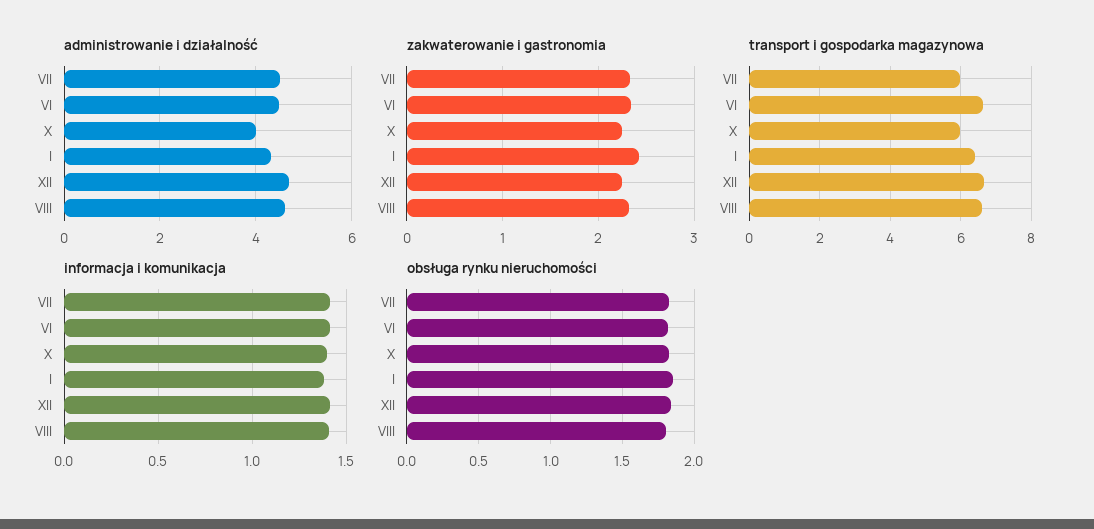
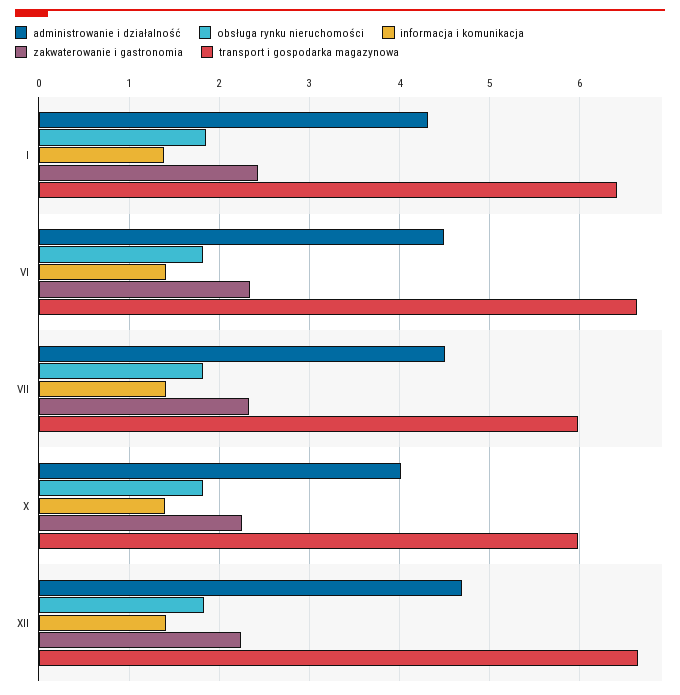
  {
    "administrowanie i działalność": {
      "VII": 4.5,
      "VI": 4.5,
      "X": 4,
      "I": 4.3,
-     "XII": 4.7,
+     "XII": 4.7
-     "VIII": 4.6
    },
    "zakwaterowanie i gastronomia": {
      "VII": 2.3,
      "VI": 2.3,
      "X": 2.2,
      "I": 2.4,
-     "XII": 2.2,
+     "XII": 2.2
-     "VIII": 2.3
    },
    "transport i gospodarka magazynowa": {
      "VII": 6,
      "VI": 6.6,
      "X": 6,
      "I": 6.4,
-     "XII": 6.6,
+     "XII": 6.6
-     "VIII": 6.6
    },
    "informacja i komunikacja": {
      "VII": 1.4,
      "VI": 1.4,
      "X": 1.4,
      "I": 1.4,
-     "XII": 1.4,
+     "XII": 1.4
-     "VIII": 1.4
    },
    "obsługa rynku nieruchomości": {
      "VII": 1.85,
      "VI": 1.8,
      "X": 1.85,
      "I": 1.85,
-     "XII": 1.85,
+     "XII": 1.85
-     "VIII": 1.8
    }
  }

